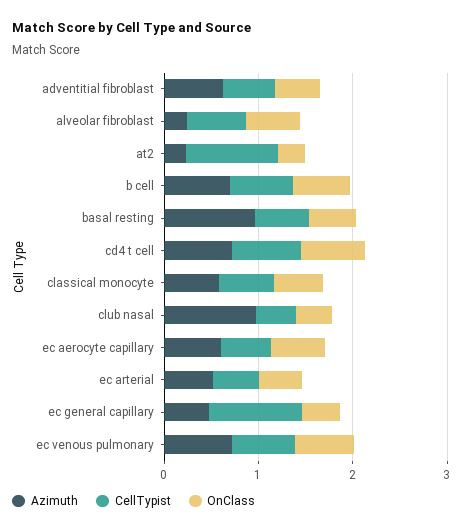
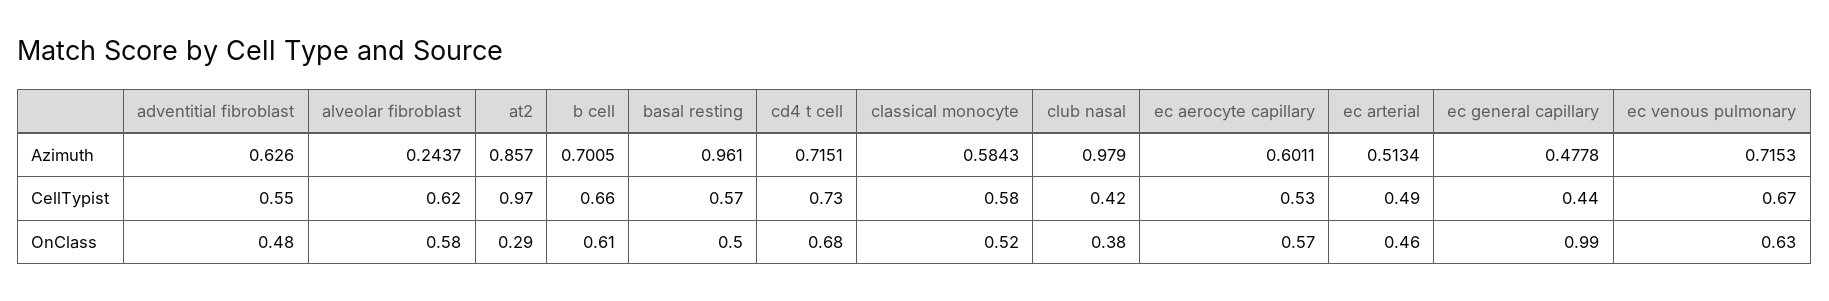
  {
    "Azimuth": {
      "adventitial fibroblast": 0.626,
      "alveolar fibroblast": 0.2437,
-     "at2": 0.2,
+     "at2": 0.857,
      "b cell": 0.7005,
      "basal resting": 0.961,
      "cd4 t cell": 0.7151,
      "classical monocyte": 0.5843,
      "club nasal": 0.979,
      "ec aerocyte capillary": 0.6011,
      "ec arterial": 0.5134,
      "ec general capillary": 0.4778,
      "ec venous pulmonary": 0.7153
    },
    "CellTypist": {
      "adventitial fibroblast": 0.55,
      "alveolar fibroblast": 0.62,
      "at2": 0.97,
      "b cell": 0.66,
      "basal resting": 0.57,
      "cd4 t cell": 0.73,
      "classical monocyte": 0.58,
      "club nasal": 0.42,
      "ec aerocyte capillary": 0.53,
      "ec arterial": 0.49,
-     "ec general capillary": 1,
+     "ec general capillary": 0.44,
      "ec venous pulmonary": 0.67
    },
    "OnClass": {
      "adventitial fibroblast": 0.48,
      "alveolar fibroblast": 0.58,
      "at2": 0.29,
      "b cell": 0.61,
      "basal resting": 0.5,
      "cd4 t cell": 0.68,
      "classical monocyte": 0.52,
      "club nasal": 0.38,
      "ec aerocyte capillary": 0.57,
      "ec arterial": 0.46,
-     "ec general capillary": 0.4,
+     "ec general capillary": 0.99,
      "ec venous pulmonary": 0.63
    }
  }

